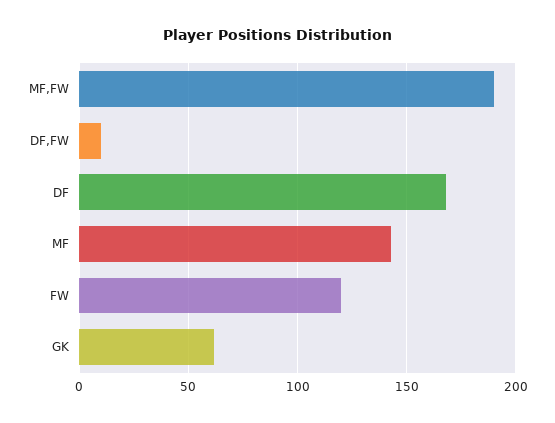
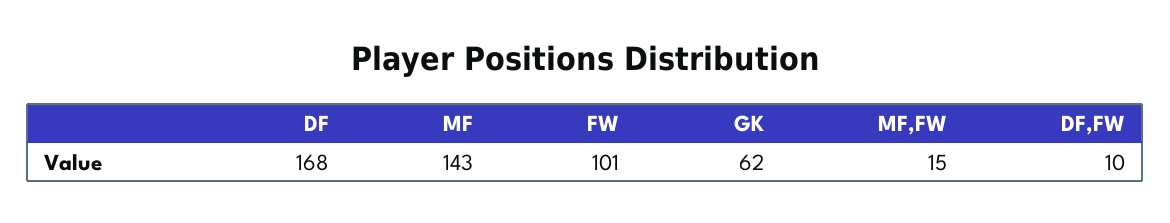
  {
-   "MF,FW": 190,
+   "MF,FW": 15,
    "DF,FW": 10,
    "DF": 168,
    "MF": 143,
-   "FW": 120,
+   "FW": 101,
    "GK": 62
  }

